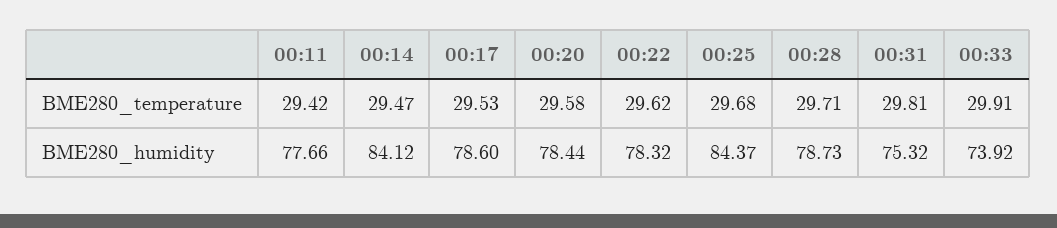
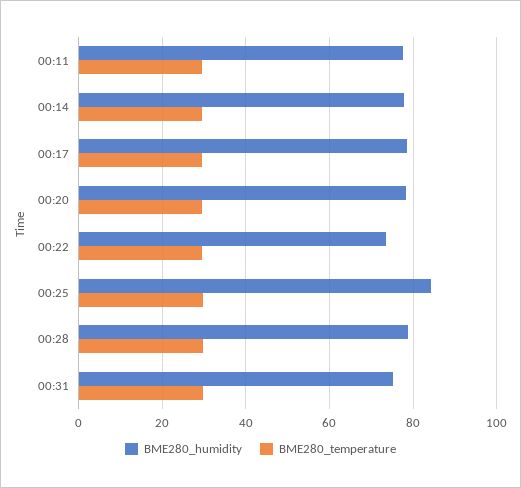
  {
    "BME280_temperature": {
      "00:11": 29.42,
      "00:14": 29.47,
      "00:17": 29.53,
      "00:20": 29.58,
      "00:22": 29.62,
      "00:25": 29.68,
      "00:28": 29.71,
-     "00:31": 29.81,
+     "00:31": 29.81
-     "00:33": 29.91
    },
    "BME280_humidity": {
      "00:11": 77.66,
-     "00:14": 84.12,
+     "00:14": 78,
      "00:17": 78.6,
      "00:20": 78.44,
-     "00:22": 78.32,
+     "00:22": 74,
      "00:25": 84.37,
      "00:28": 78.73,
-     "00:31": 75.32,
+     "00:31": 75.32
-     "00:33": 73.92
    }
  }

